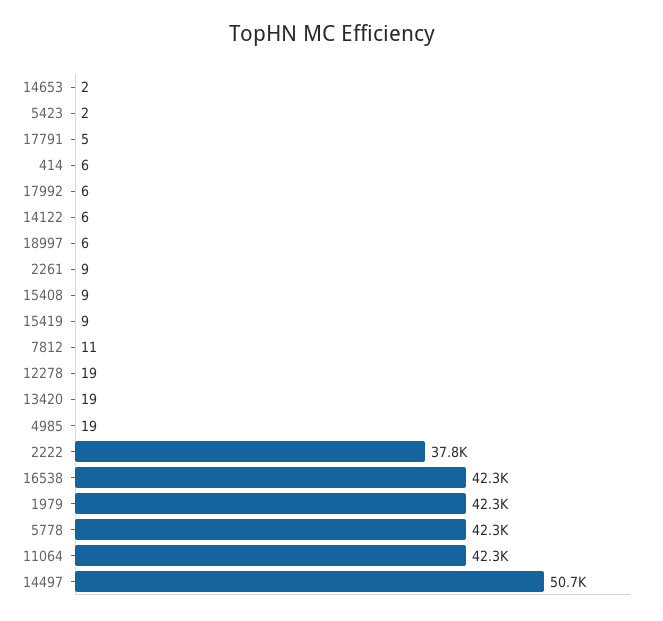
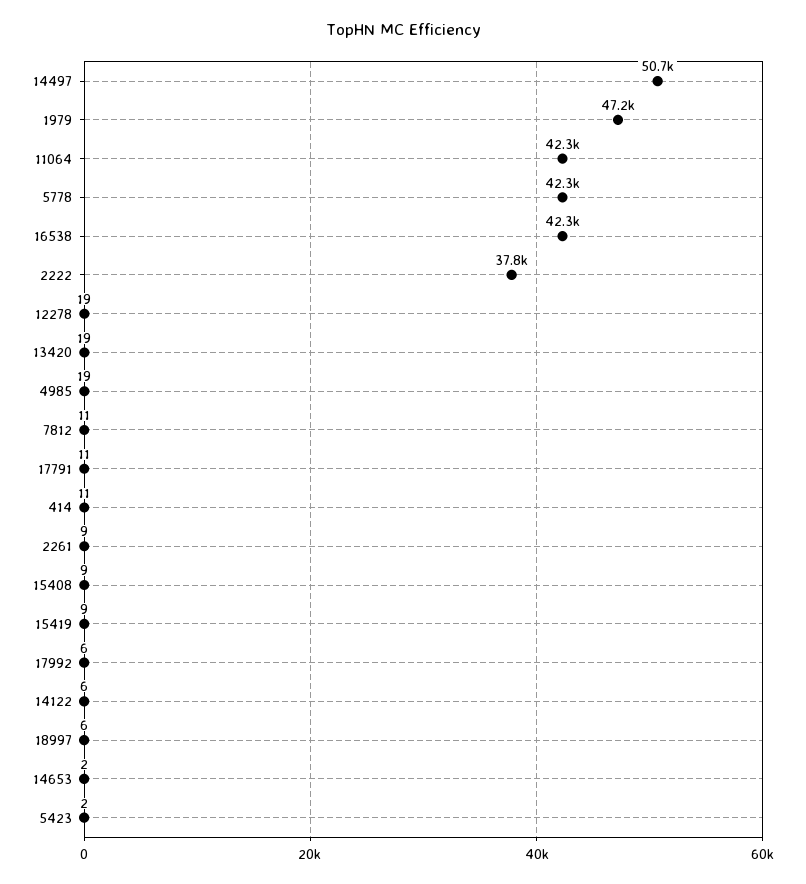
  {
    "14653": 2,
    "5423": 2,
-   "17791": 5,
+   "17791": 11,
-   "414": 6,
+   "414": 11,
    "17992": 6,
    "14122": 6,
    "18997": 6,
    "2261": 9,
    "15408": 9,
    "15419": 9,
    "7812": 11,
    "12278": 19,
    "13420": 19,
    "4985": 19,
    "2222": 37800,
    "16538": 42300,
-   "1979": 42300,
+   "1979": 47200,
    "5778": 42300,
    "11064": 42300,
    "14497": 50700
  }

